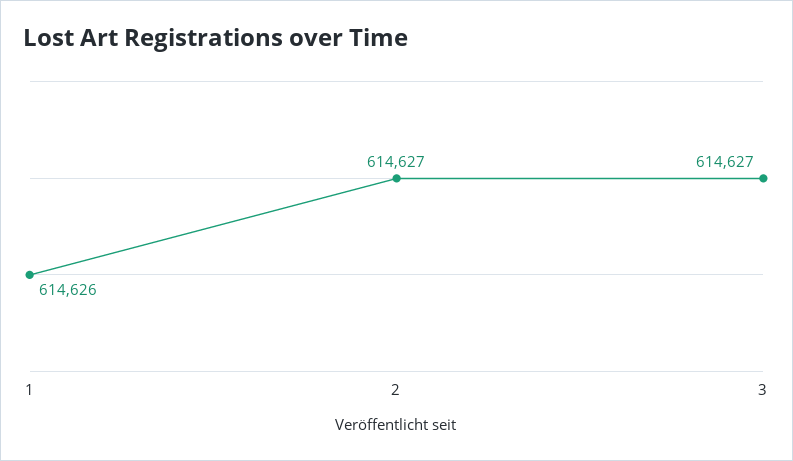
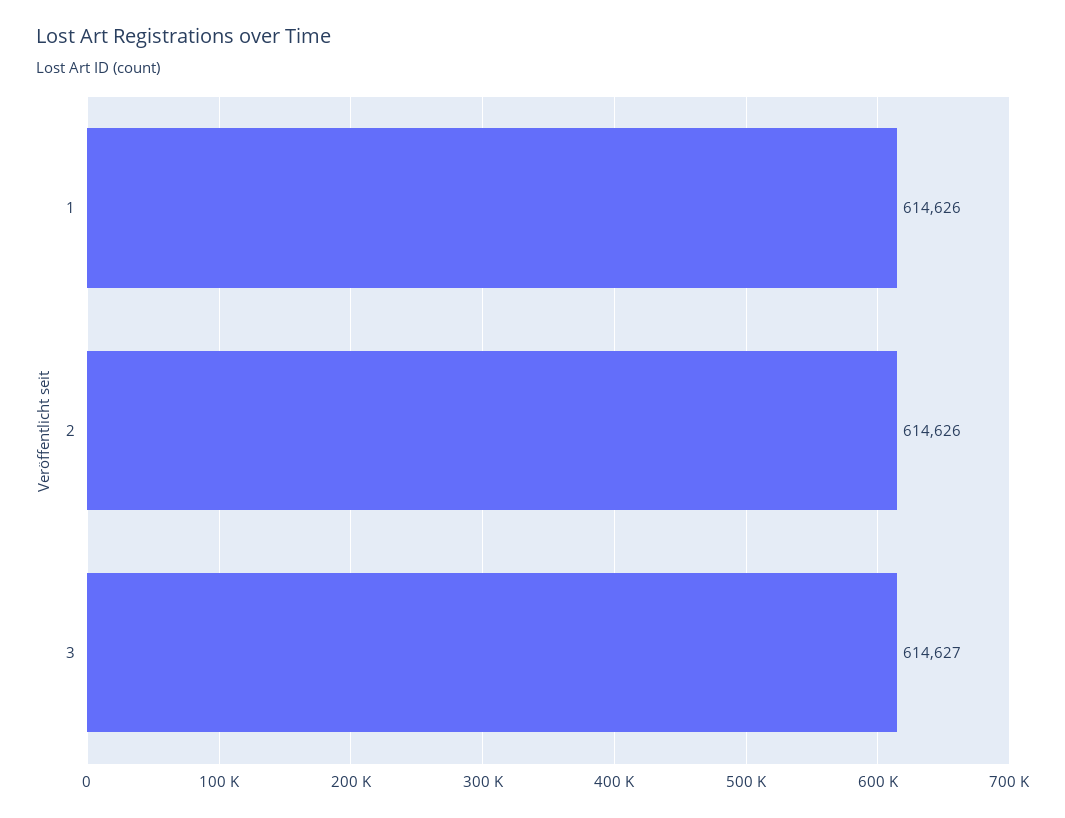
  {
    "1": 614626,
-   "2": 614627,
+   "2": 614626,
    "3": 614627
  }

